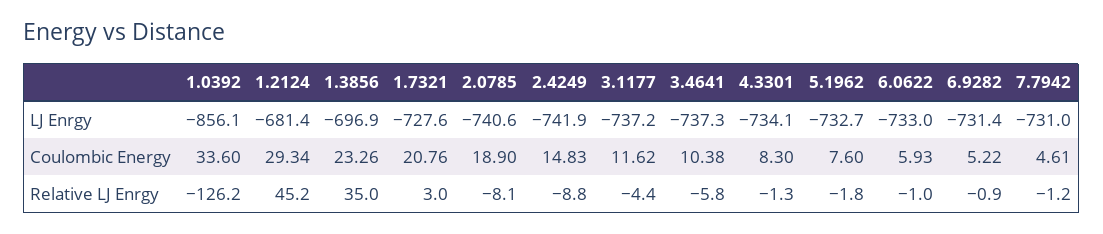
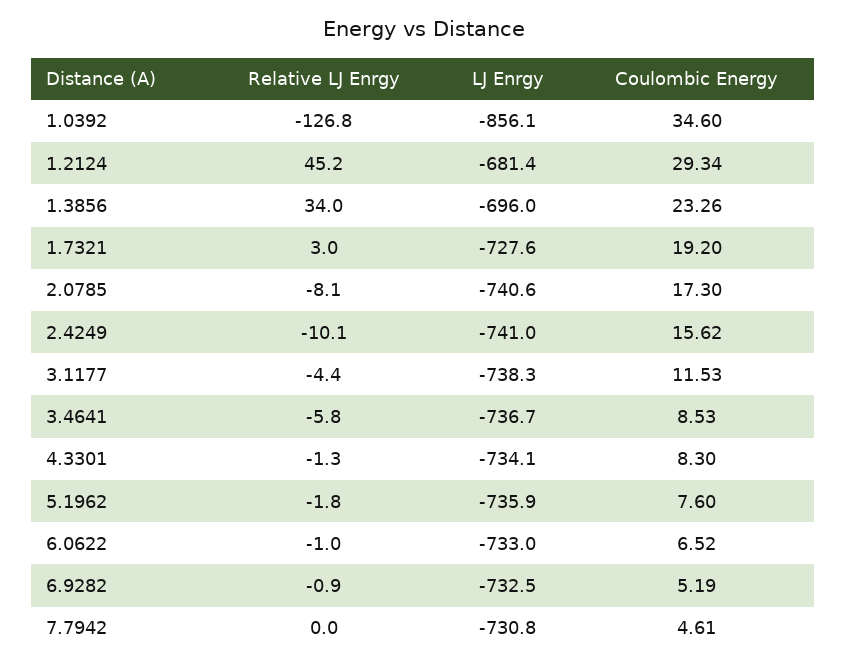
  {
    "1.0392": {
      "LJ Enrgy": -856.1,
-     "Coulombic Energy": 33.6,
+     "Coulombic Energy": 34.6,
-     "Relative LJ Enrgy": -126.2
+     "Relative LJ Enrgy": -126.8
    },
    "1.2124": {
      "LJ Enrgy": -681.4,
      "Coulombic Energy": 29.34,
      "Relative LJ Enrgy": 45.2
    },
    "1.3856": {
-     "LJ Enrgy": -696.9,
+     "LJ Enrgy": -696,
      "Coulombic Energy": 23.26,
-     "Relative LJ Enrgy": 35
+     "Relative LJ Enrgy": 34
    },
    "1.7321": {
      "LJ Enrgy": -727.6,
-     "Coulombic Energy": 20.76,
+     "Coulombic Energy": 19.2,
      "Relative LJ Enrgy": 3
    },
    "2.0785": {
      "LJ Enrgy": -740.6,
-     "Coulombic Energy": 18.9,
+     "Coulombic Energy": 17.3,
      "Relative LJ Enrgy": -8.1
    },
    "2.4249": {
-     "LJ Enrgy": -741.9,
+     "LJ Enrgy": -741,
-     "Coulombic Energy": 14.83,
+     "Coulombic Energy": 15.62,
-     "Relative LJ Enrgy": -8.8
+     "Relative LJ Enrgy": -10.1
    },
    "3.1177": {
-     "LJ Enrgy": -737.2,
+     "LJ Enrgy": -738.3,
-     "Coulombic Energy": 11.62,
+     "Coulombic Energy": 11.53,
      "Relative LJ Enrgy": -4.4
    },
    "3.4641": {
-     "LJ Enrgy": -737.3,
+     "LJ Enrgy": -736.7,
-     "Coulombic Energy": 10.38,
+     "Coulombic Energy": 8.53,
      "Relative LJ Enrgy": -5.8
    },
    "4.3301": {
      "LJ Enrgy": -734.1,
      "Coulombic Energy": 8.3,
      "Relative LJ Enrgy": -1.3
    },
    "5.1962": {
-     "LJ Enrgy": -732.7,
+     "LJ Enrgy": -735.9,
      "Coulombic Energy": 7.6,
      "Relative LJ Enrgy": -1.8
    },
    "6.0622": {
      "LJ Enrgy": -733,
-     "Coulombic Energy": 5.93,
+     "Coulombic Energy": 6.52,
      "Relative LJ Enrgy": -1
    },
    "6.9282": {
-     "LJ Enrgy": -731.4,
+     "LJ Enrgy": -732.5,
-     "Coulombic Energy": 5.22,
+     "Coulombic Energy": 5.19,
      "Relative LJ Enrgy": -0.9
    },
    "7.7942": {
-     "LJ Enrgy": -731,
+     "LJ Enrgy": -730.8,
      "Coulombic Energy": 4.61,
-     "Relative LJ Enrgy": -1.2
+     "Relative LJ Enrgy": 0
    }
  }

